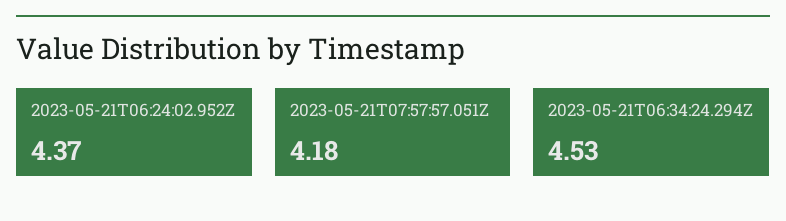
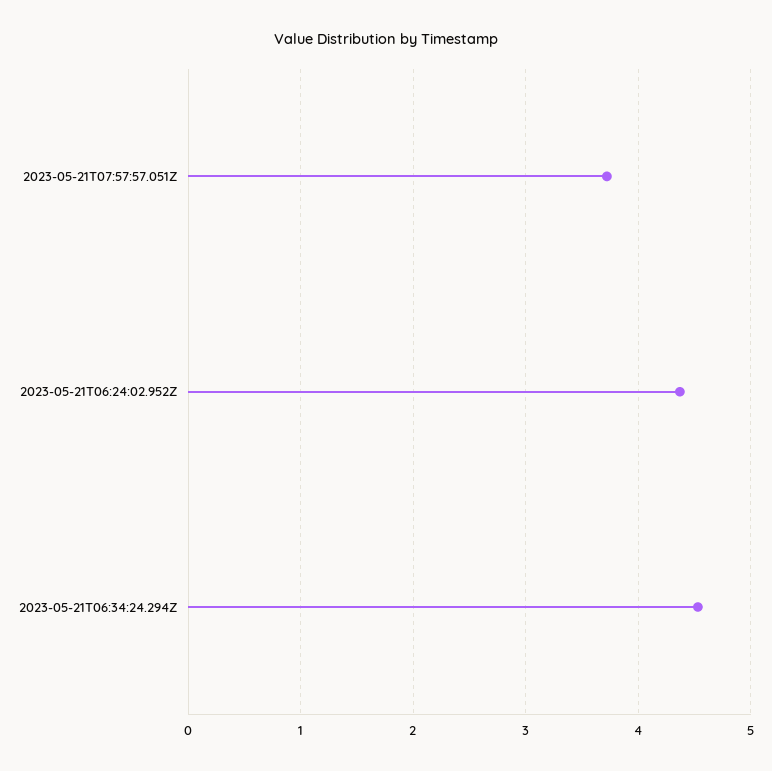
  {
    "2023-05-21T06:24:02.952Z": 4.37,
-   "2023-05-21T07:57:57.051Z": 4.18,
+   "2023-05-21T07:57:57.051Z": 3.7,
    "2023-05-21T06:34:24.294Z": 4.53
  }

